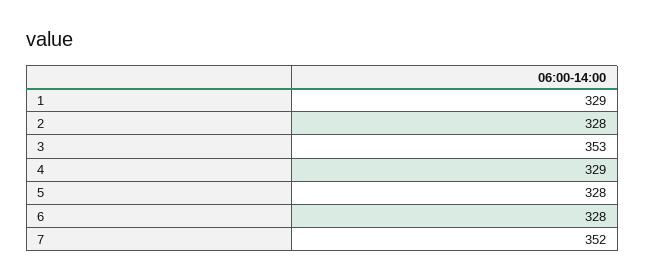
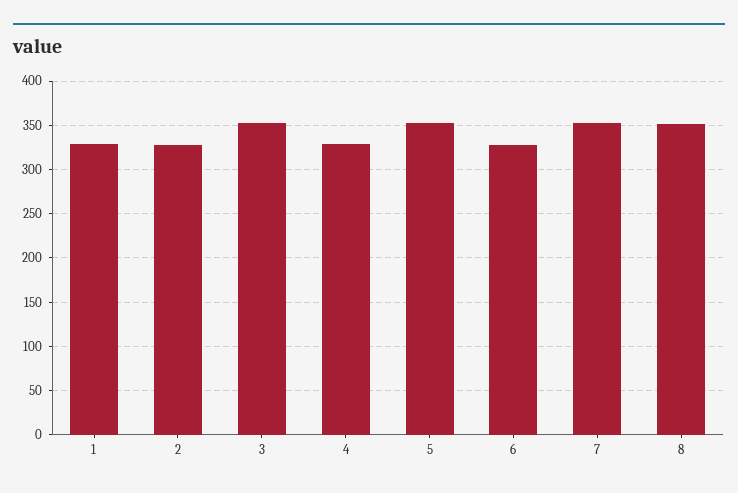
  {
    "1": 329,
    "2": 328,
    "3": 353,
    "4": 329,
-   "5": 328,
+   "5": 350,
    "6": 328,
-   "7": 352
+   "7": 352,
+   "8": 350
  }

